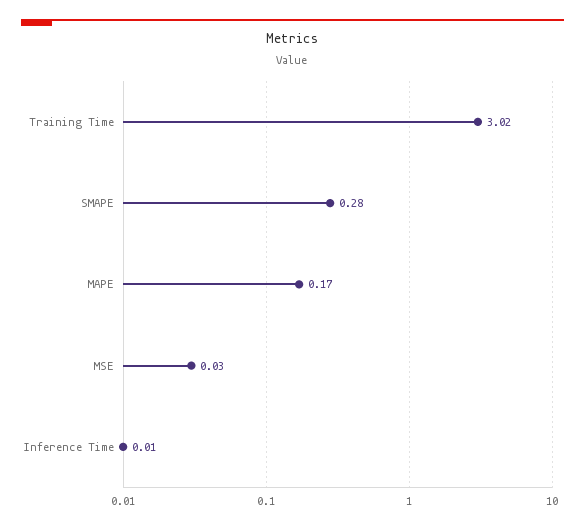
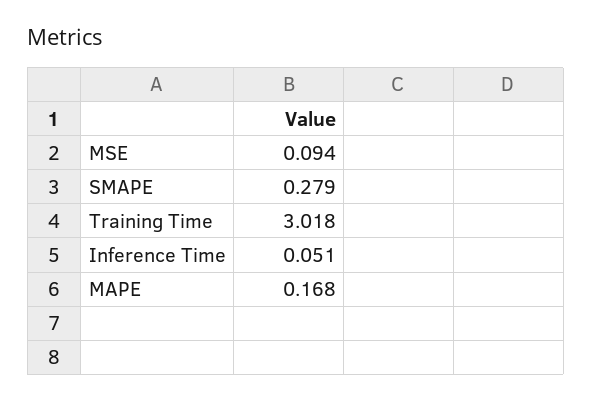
  {
    "Training Time": 3.018,
    "SMAPE": 0.279,
    "MAPE": 0.168,
-   "MSE": 0.03,
+   "MSE": 0.094,
-   "Inference Time": 0.01
+   "Inference Time": 0.051
  }

